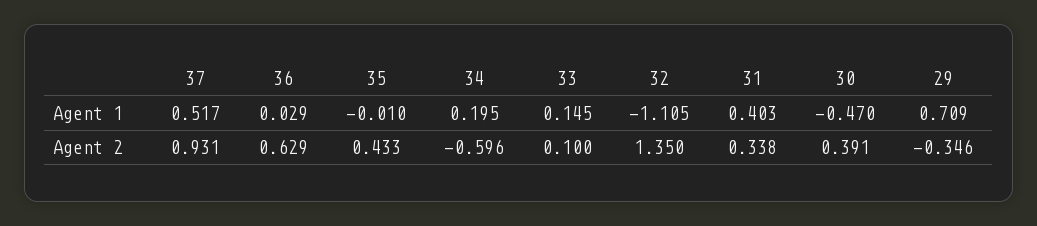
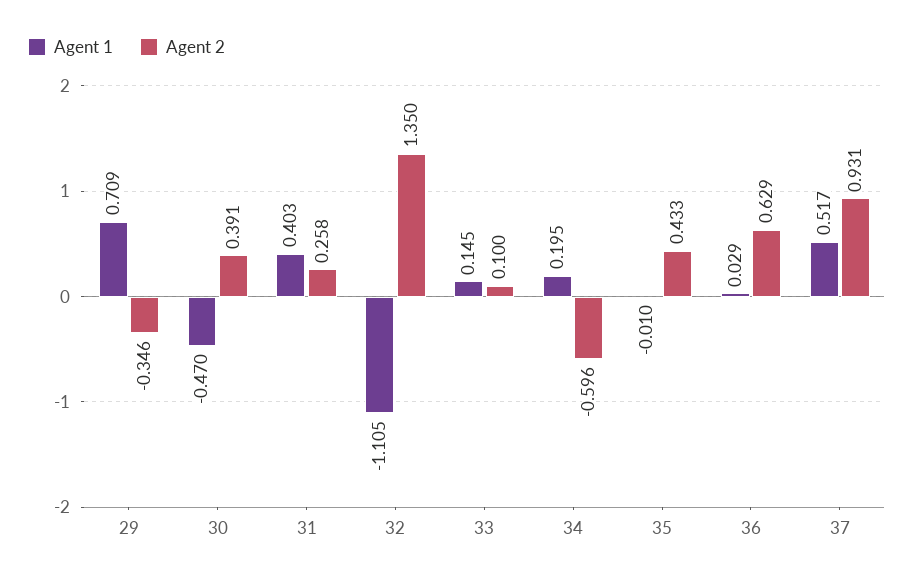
  {
    "Agent 1": {
      "37": 0.517,
      "36": 0.029,
      "35": -0.01,
      "34": 0.195,
      "33": 0.145,
      "32": -1.105,
      "31": 0.403,
      "30": -0.47,
      "29": 0.709
    },
    "Agent 2": {
      "37": 0.931,
      "36": 0.629,
      "35": 0.433,
      "34": -0.596,
      "33": 0.1,
      "32": 1.35,
-     "31": 0.338,
+     "31": 0.258,
      "30": 0.391,
      "29": -0.346
    }
  }

